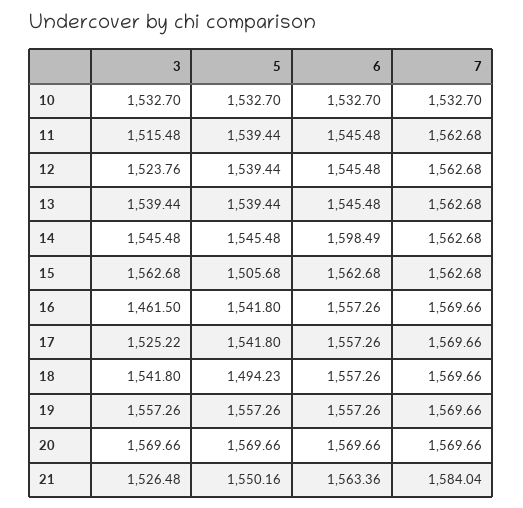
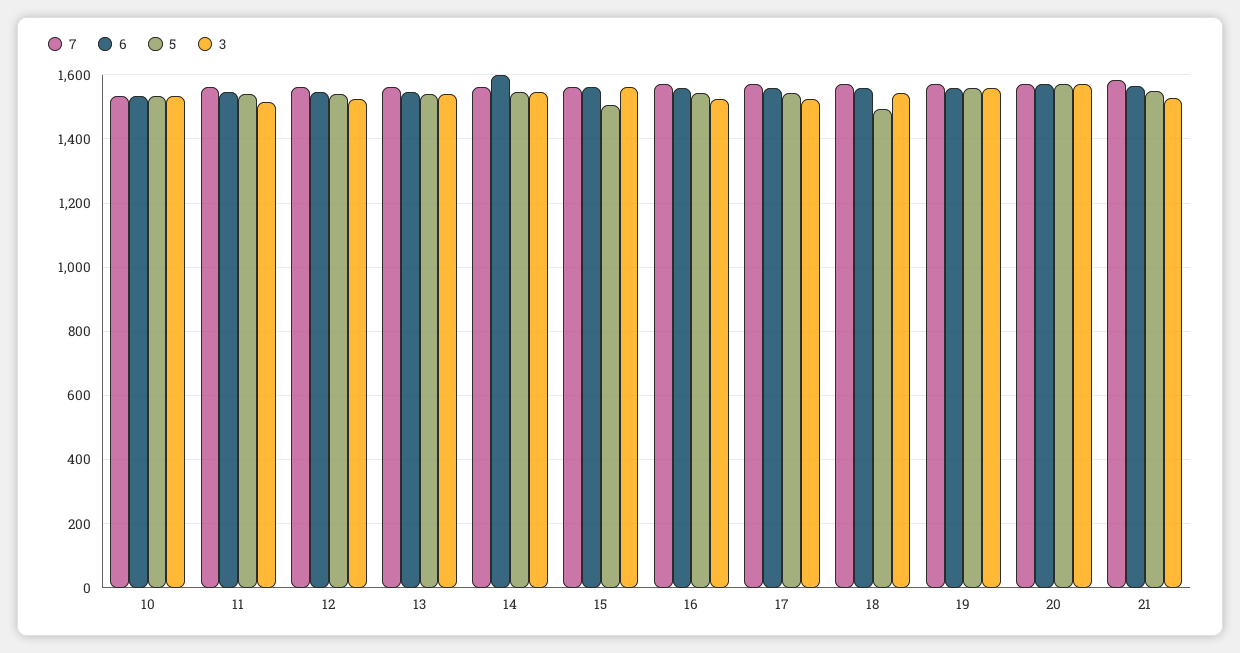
  {
    "3": {
      "10": 1532.7,
      "11": 1515.48,
      "12": 1523.76,
      "13": 1539.44,
      "14": 1545.48,
      "15": 1562.68,
-     "16": 1461.5,
+     "16": 1520,
      "17": 1525.22,
      "18": 1541.8,
      "19": 1557.26,
      "20": 1569.66,
      "21": 1526.48
    },
    "5": {
      "10": 1532.7,
      "11": 1539.44,
      "12": 1539.44,
      "13": 1539.44,
      "14": 1545.48,
      "15": 1505.68,
      "16": 1541.8,
      "17": 1541.8,
      "18": 1494.23,
      "19": 1557.26,
      "20": 1569.66,
      "21": 1550.16
    },
    "6": {
      "10": 1532.7,
      "11": 1545.48,
      "12": 1545.48,
      "13": 1545.48,
      "14": 1598.49,
      "15": 1562.68,
      "16": 1557.26,
      "17": 1557.26,
      "18": 1557.26,
      "19": 1557.26,
      "20": 1569.66,
      "21": 1563.36
    },
    "7": {
      "10": 1532.7,
      "11": 1562.68,
      "12": 1562.68,
      "13": 1562.68,
      "14": 1562.68,
      "15": 1562.68,
      "16": 1569.66,
      "17": 1569.66,
      "18": 1569.66,
      "19": 1569.66,
      "20": 1569.66,
      "21": 1584.04
    }
  }

